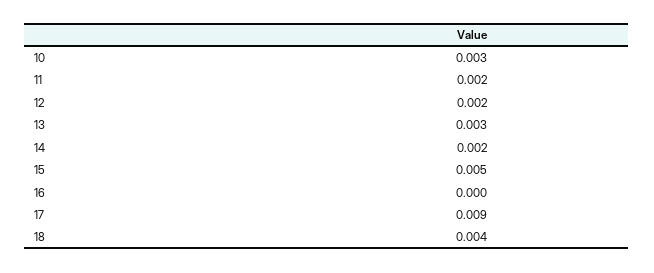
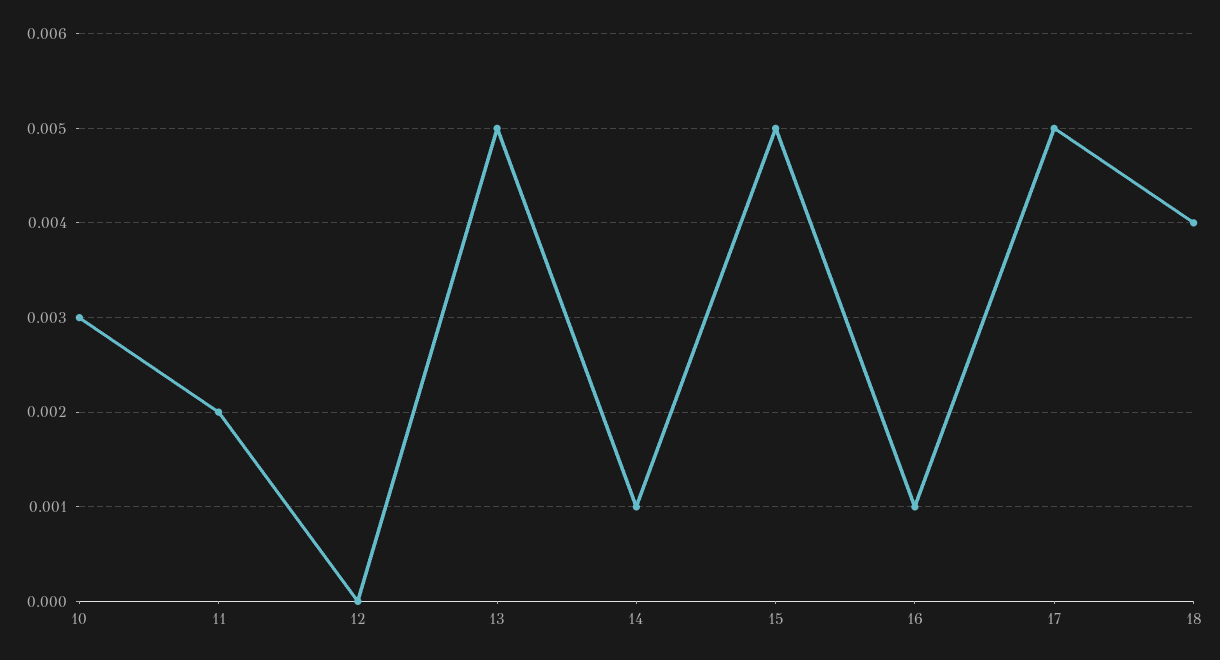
  {
    "10": 0.003,
    "11": 0.002,
-   "12": 0.002,
+   "12": 0,
-   "13": 0.003,
+   "13": 0.005,
-   "14": 0.002,
+   "14": 0.001,
    "15": 0.005,
-   "16": 0,
+   "16": 0.001,
-   "17": 0.009,
+   "17": 0.005,
    "18": 0.004
  }

